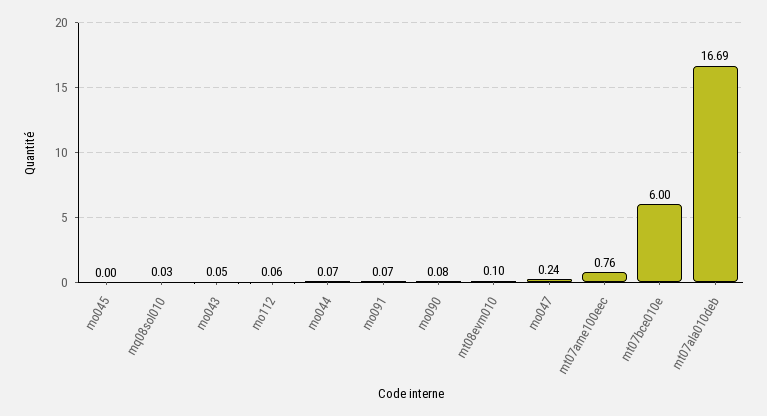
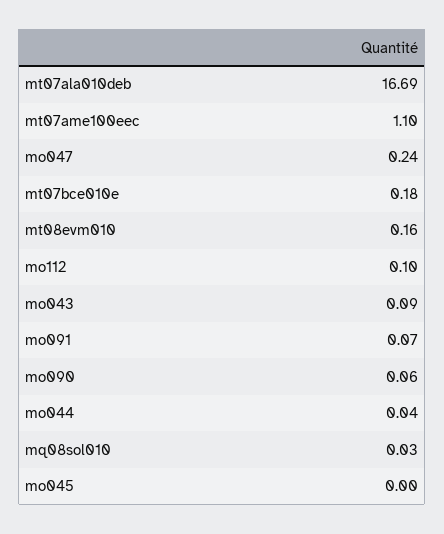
  {
    "mo045": 0,
    "mq08sol010": 0.03,
-   "mo043": 0.05,
+   "mo043": 0.09,
-   "mo112": 0.06,
+   "mo112": 0.1,
-   "mo044": 0.07,
+   "mo044": 0.04,
    "mo091": 0.07,
-   "mo090": 0.08,
+   "mo090": 0.06,
-   "mt08evm010": 0.1,
+   "mt08evm010": 0.16,
    "mo047": 0.24,
-   "mt07ame100eec": 0.76,
+   "mt07ame100eec": 1.1,
-   "mt07bce010e": 6,
+   "mt07bce010e": 0.18,
    "mt07ala010deb": 16.69
  }

